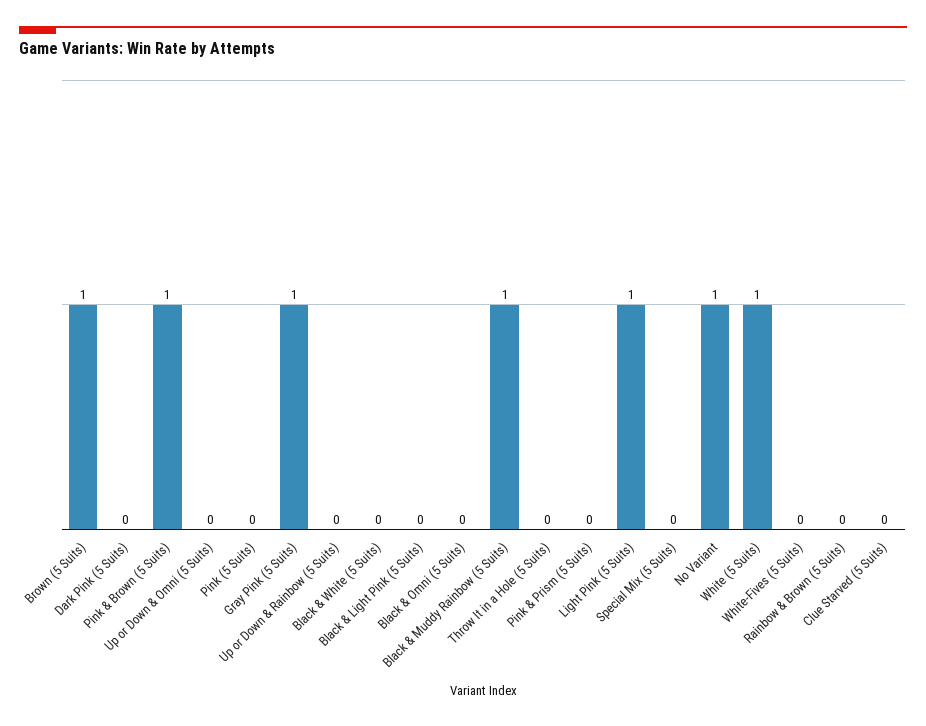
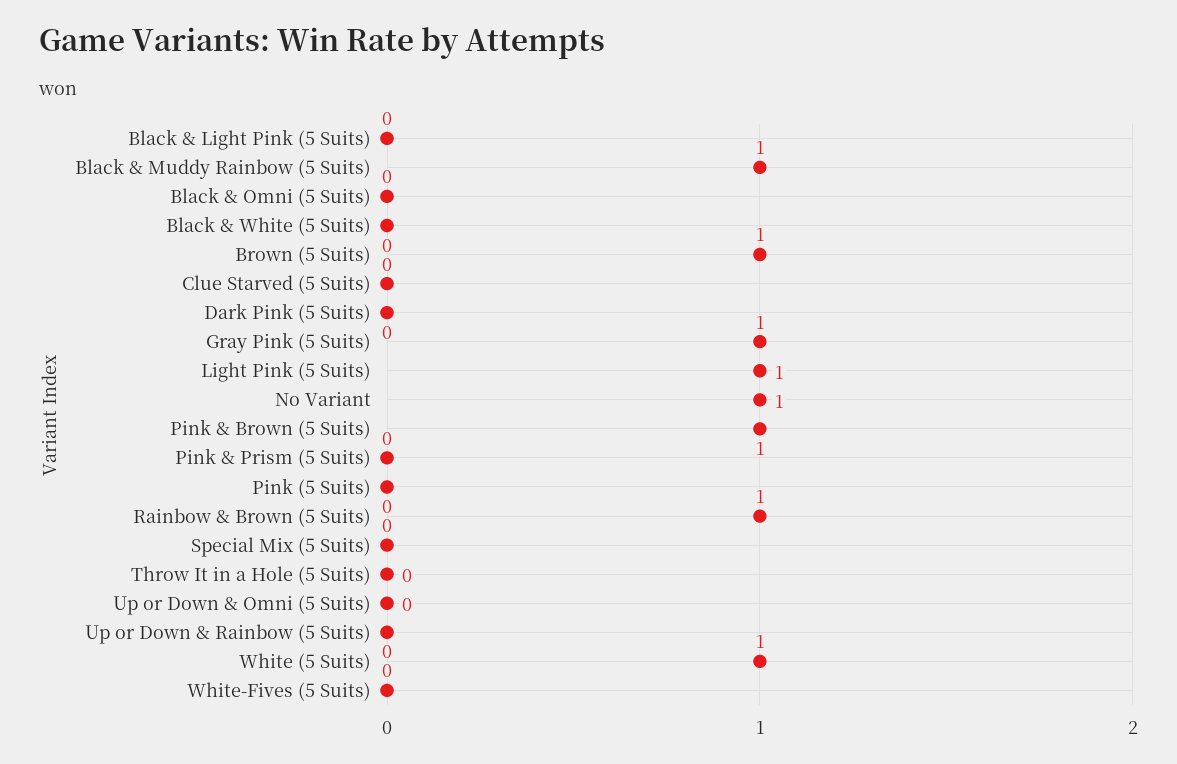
  {
    "Brown (5 Suits)": 1,
    "Dark Pink (5 Suits)": 0,
    "Pink & Brown (5 Suits)": 1,
    "Up or Down & Omni (5 Suits)": 0,
    "Pink (5 Suits)": 0,
    "Gray Pink (5 Suits)": 1,
    "Up or Down & Rainbow (5 Suits)": 0,
    "Black & White (5 Suits)": 0,
    "Black & Light Pink (5 Suits)": 0,
    "Black & Omni (5 Suits)": 0,
    "Black & Muddy Rainbow (5 Suits)": 1,
    "Throw It in a Hole (5 Suits)": 0,
    "Pink & Prism (5 Suits)": 0,
    "Light Pink (5 Suits)": 1,
    "Special Mix (5 Suits)": 0,
    "No Variant": 1,
    "White (5 Suits)": 1,
    "White-Fives (5 Suits)": 0,
-   "Rainbow & Brown (5 Suits)": 0,
+   "Rainbow & Brown (5 Suits)": 1,
    "Clue Starved (5 Suits)": 0
  }

